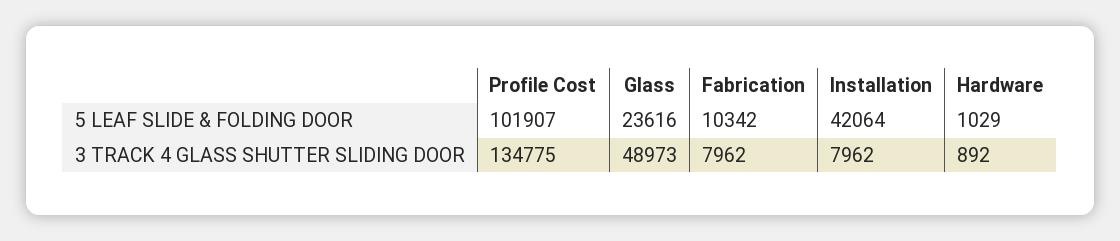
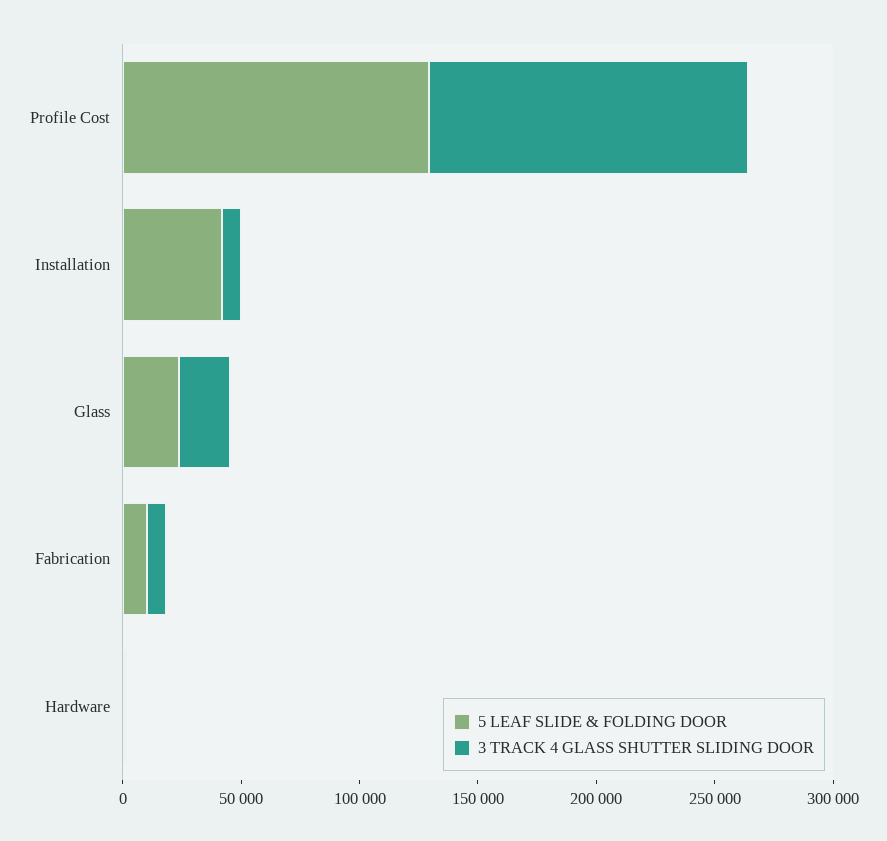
  {
    "5 LEAF SLIDE & FOLDING DOOR": {
-     "Profile Cost": 101907,
+     "Profile Cost": 130000,
      "Glass": 23616,
      "Fabrication": 10342,
      "Installation": 42064,
      "Hardware": 1029
    },
    "3 TRACK 4 GLASS SHUTTER SLIDING DOOR": {
      "Profile Cost": 134775,
-     "Glass": 48973,
+     "Glass": 20000,
      "Fabrication": 7962,
      "Installation": 7962,
      "Hardware": 892
    }
  }

